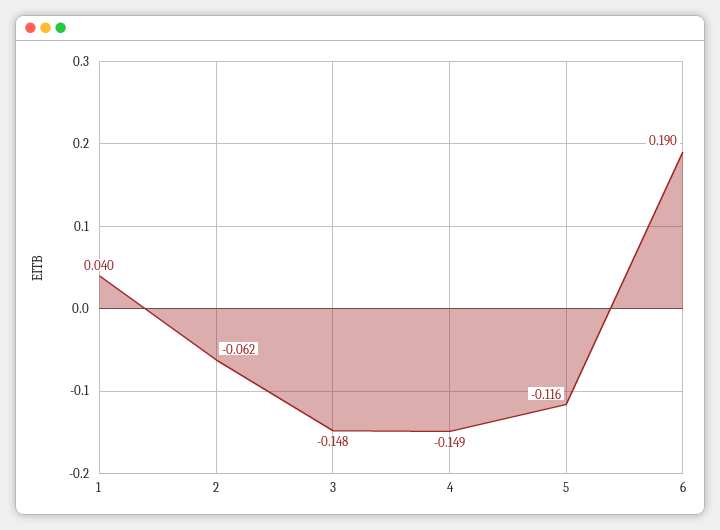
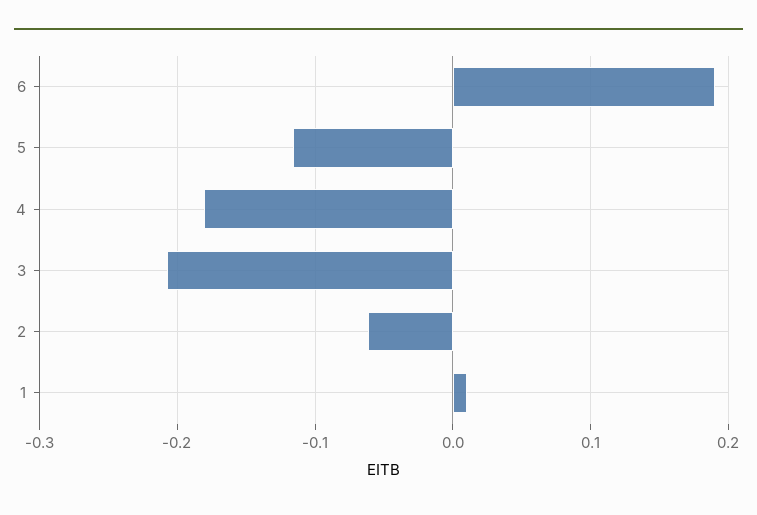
  {
-   "1": 0.04,
+   "1": 0.01,
    "2": -0.062,
-   "3": -0.148,
+   "3": -0.21,
-   "4": -0.149,
+   "4": -0.18,
    "5": -0.116,
    "6": 0.19
  }

